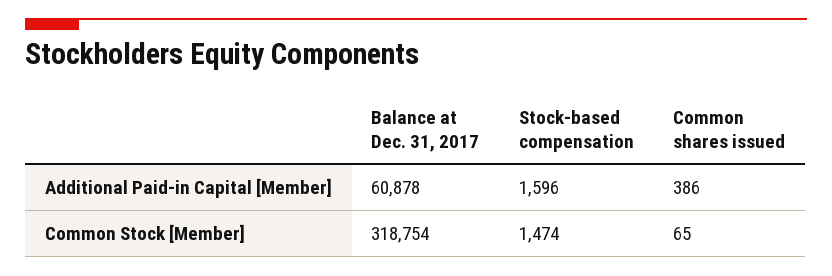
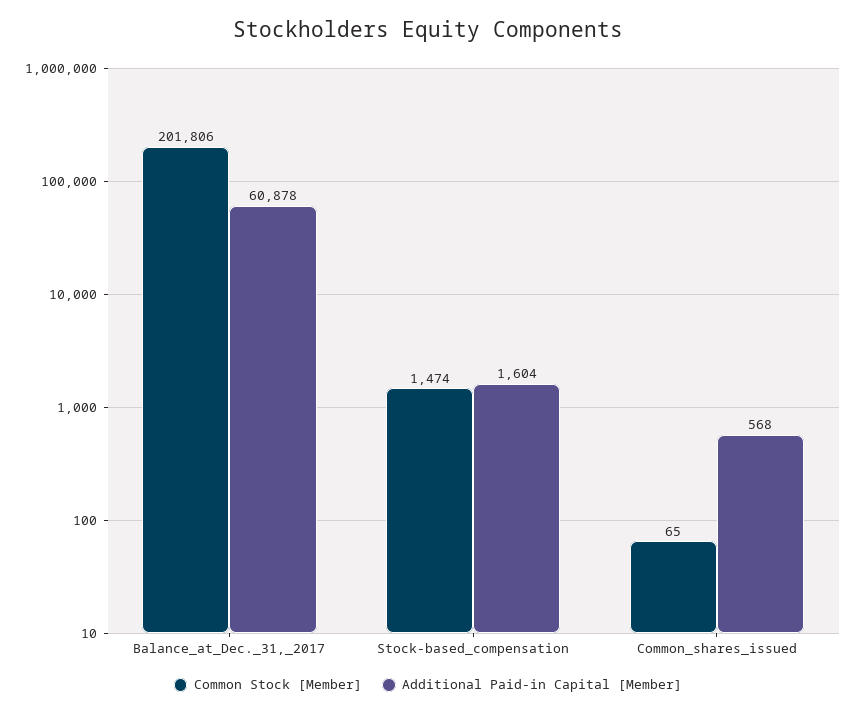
  {
    "Additional Paid-in Capital [Member]": {
      "Balance at Dec. 31, 2017": 60878,
-     "Stock-based compensation": 1596,
+     "Stock-based compensation": 1604,
-     "Common shares issued": 386
+     "Common shares issued": 568
    },
    "Common Stock [Member]": {
-     "Balance at Dec. 31, 2017": 318754,
+     "Balance at Dec. 31, 2017": 201806,
      "Stock-based compensation": 1474,
      "Common shares issued": 65
    }
  }

